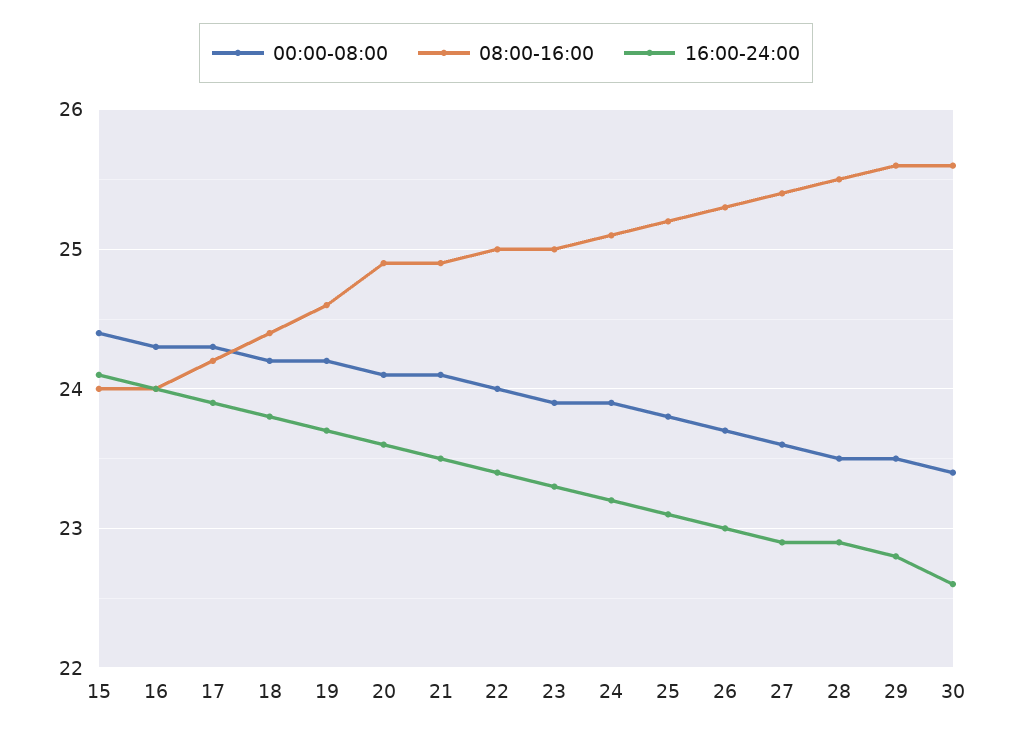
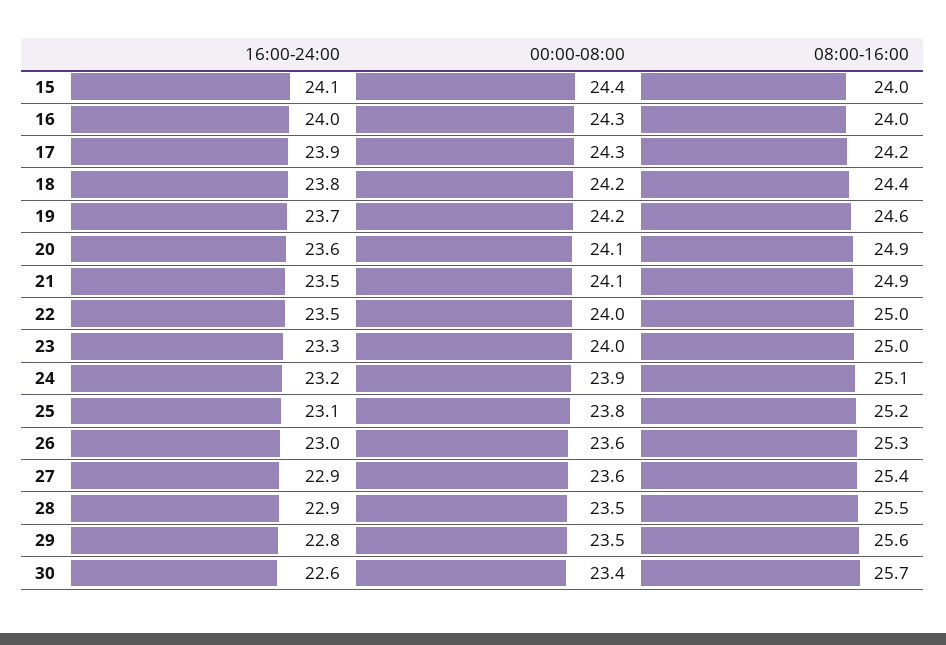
  {
    "00:00-08:00": {
      "15": 24.4,
      "16": 24.3,
      "17": 24.3,
      "18": 24.2,
      "19": 24.2,
      "20": 24.1,
      "21": 24.1,
      "22": 24,
-     "23": 23.9,
+     "23": 24,
      "24": 23.9,
      "25": 23.8,
-     "26": 23.7,
+     "26": 23.6,
      "27": 23.6,
      "28": 23.5,
      "29": 23.5,
      "30": 23.4
    },
    "08:00-16:00": {
      "15": 24,
      "16": 24,
      "17": 24.2,
      "18": 24.4,
      "19": 24.6,
      "20": 24.9,
      "21": 24.9,
      "22": 25,
      "23": 25,
      "24": 25.1,
      "25": 25.2,
      "26": 25.3,
      "27": 25.4,
      "28": 25.5,
      "29": 25.6,
-     "30": 25.6
+     "30": 25.7
    },
    "16:00-24:00": {
      "15": 24.1,
      "16": 24,
      "17": 23.9,
      "18": 23.8,
      "19": 23.7,
      "20": 23.6,
      "21": 23.5,
-     "22": 23.4,
+     "22": 23.5,
      "23": 23.3,
      "24": 23.2,
      "25": 23.1,
      "26": 23,
      "27": 22.9,
      "28": 22.9,
      "29": 22.8,
      "30": 22.6
    }
  }

